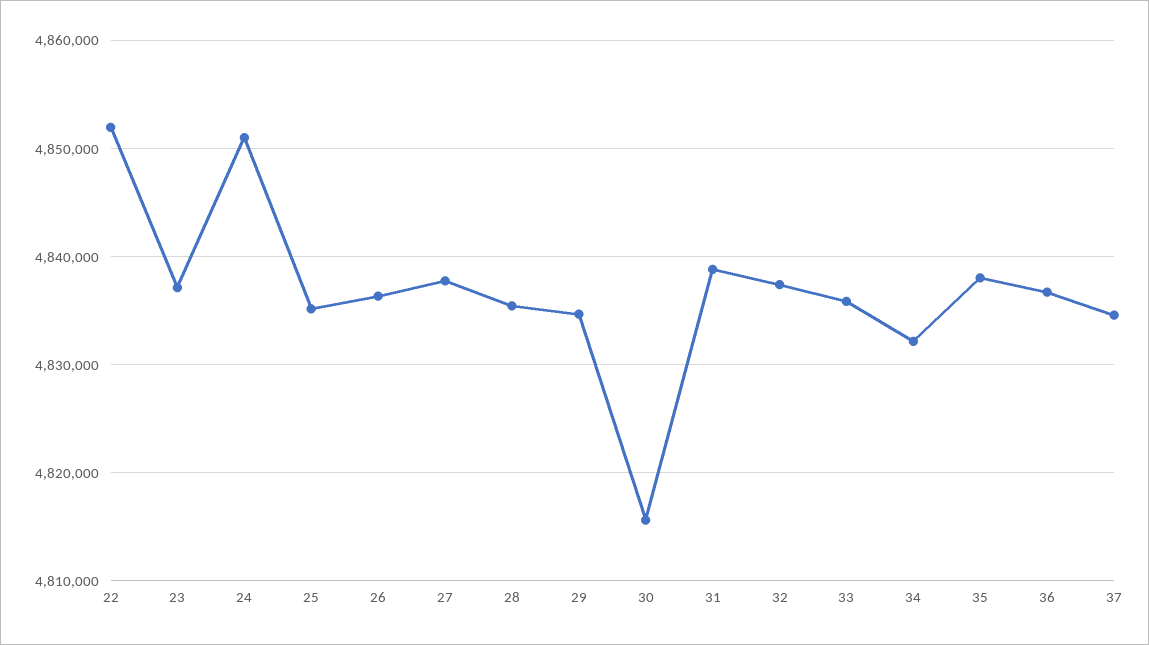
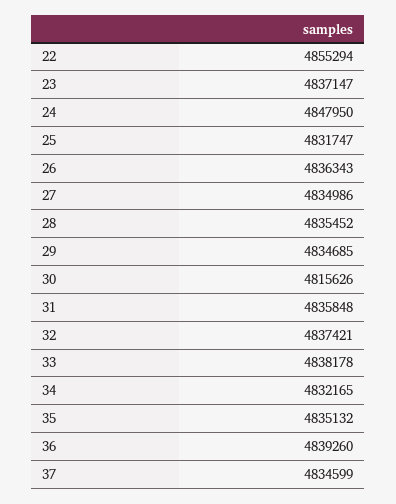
  {
-   "22": 4852000,
+   "22": 4855294,
    "23": 4837147,
-   "24": 4851000,
+   "24": 4847950,
-   "25": 4835000,
+   "25": 4831747,
    "26": 4836343,
-   "27": 4838000,
+   "27": 4834986,
    "28": 4835452,
    "29": 4834685,
    "30": 4815626,
-   "31": 4839000,
+   "31": 4835848,
    "32": 4837421,
-   "33": 4836000,
+   "33": 4838178,
    "34": 4832165,
-   "35": 4838000,
+   "35": 4835132,
-   "36": 4837000,
+   "36": 4839260,
    "37": 4834599
  }

